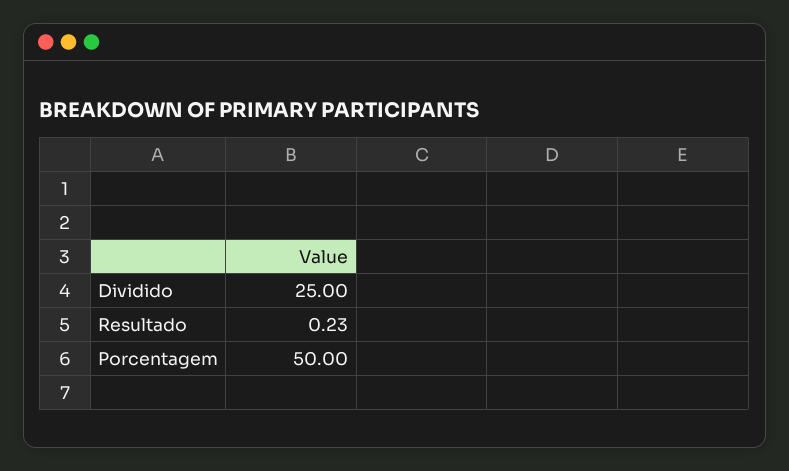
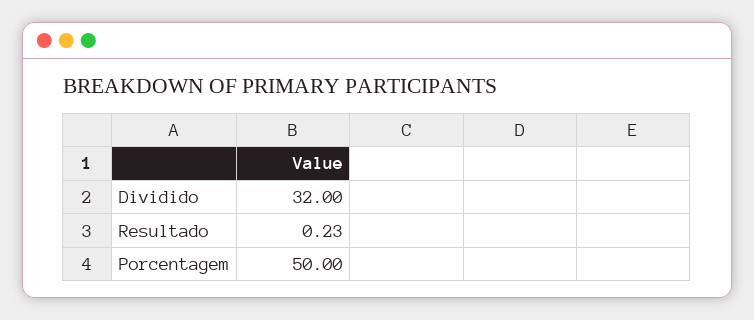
  {
-   "Dividido": 25,
+   "Dividido": 32,
    "Resultado": 0.23,
    "Porcentagem": 50
  }

